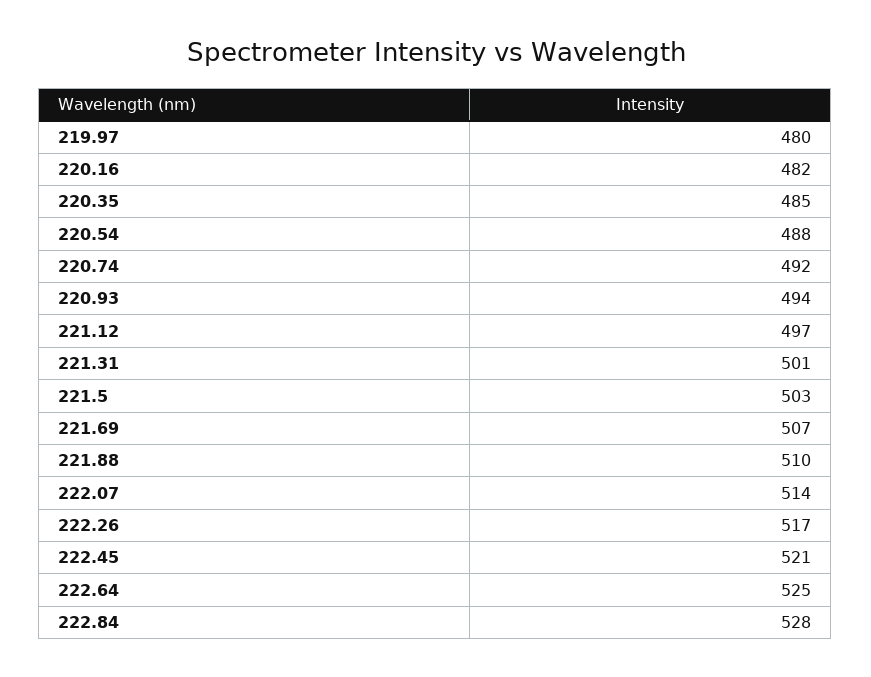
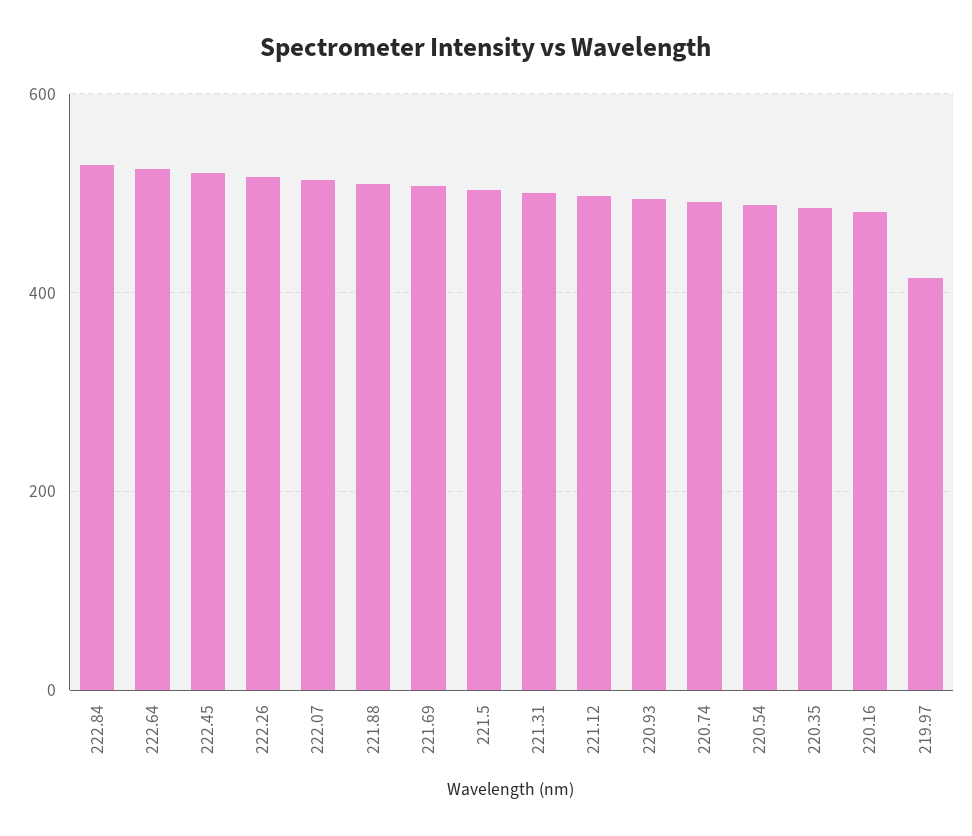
  {
-   "219.97": 480,
+   "219.97": 420,
    "220.16": 482,
    "220.35": 485,
    "220.54": 488,
    "220.74": 492,
    "220.93": 494,
    "221.12": 497,
    "221.31": 501,
    "221.5": 503,
    "221.69": 507,
    "221.88": 510,
    "222.07": 514,
    "222.26": 517,
    "222.45": 521,
    "222.64": 525,
    "222.84": 528
  }

